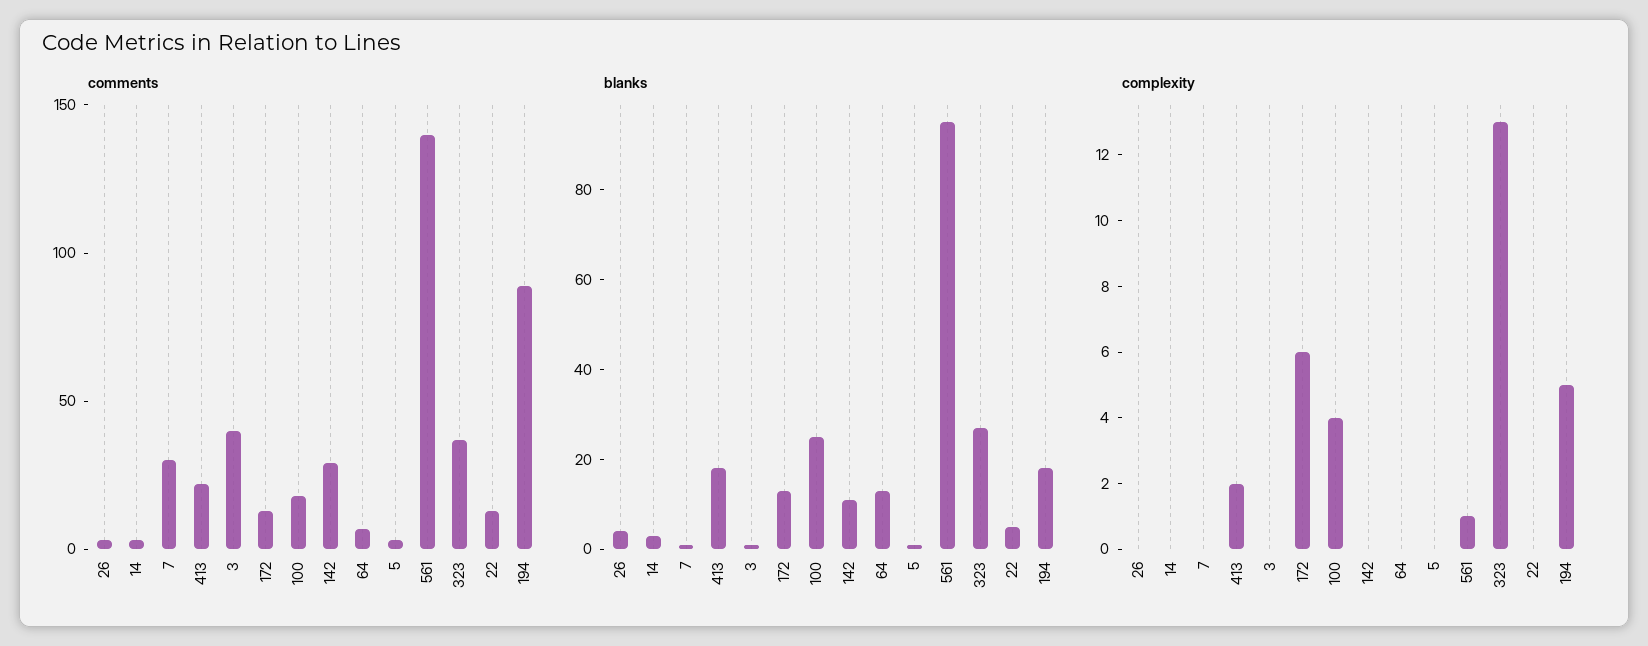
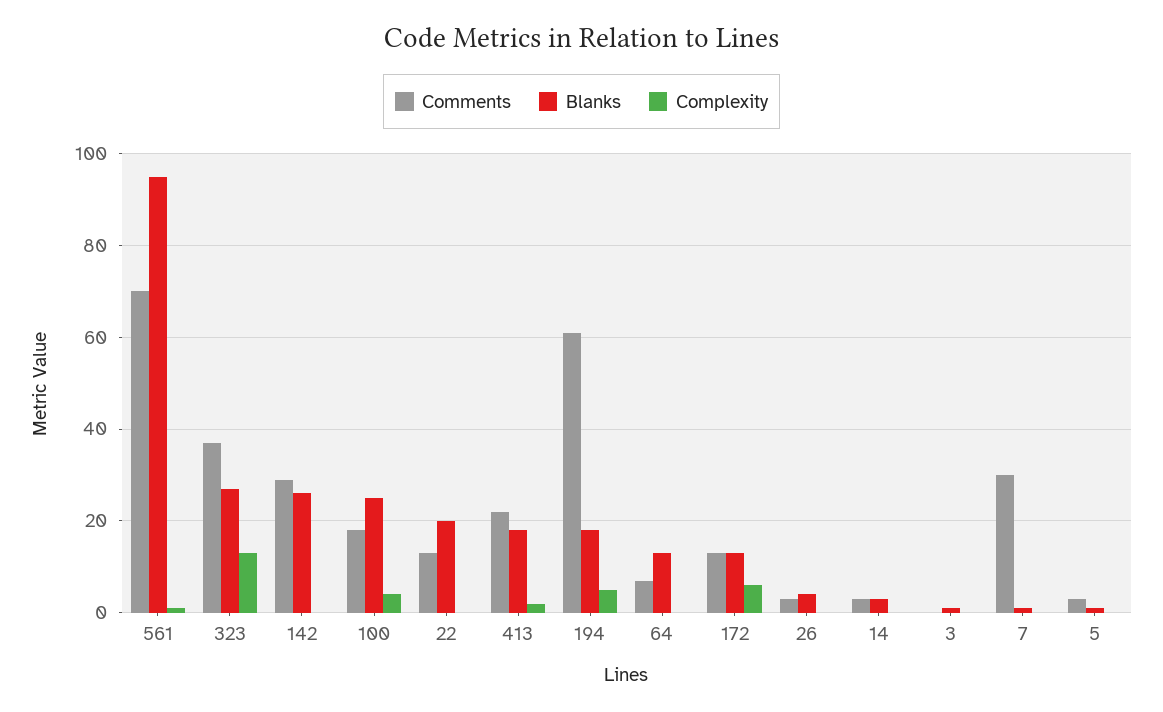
  {
    "comments": {
      "26": 5,
      "14": 5,
      "7": 30,
      "413": 20,
-     "3": 40,
+     "3": 0,
      "172": 15,
      "100": 20,
      "142": 30,
      "64": 5,
      "5": 5,
-     "561": 140,
+     "561": 70,
      "323": 35,
      "22": 15,
-     "194": 90
+     "194": 60
    },
    "blanks": {
      "26": 5,
      "14": 5,
      "7": 0,
      "413": 20,
      "3": 0,
      "172": 15,
      "100": 25,
-     "142": 10,
+     "142": 25,
      "64": 15,
      "5": 0,
      "561": 95,
      "323": 25,
-     "22": 5,
+     "22": 20,
      "194": 20
    },
    "complexity": {
      "26": 0,
      "14": 0,
      "7": 0,
      "413": 2,
      "3": 0,
      "172": 6,
      "100": 4,
      "142": 0,
      "64": 0,
      "5": 0,
      "561": 1,
      "323": 13,
      "22": 0,
      "194": 5
    }
  }

